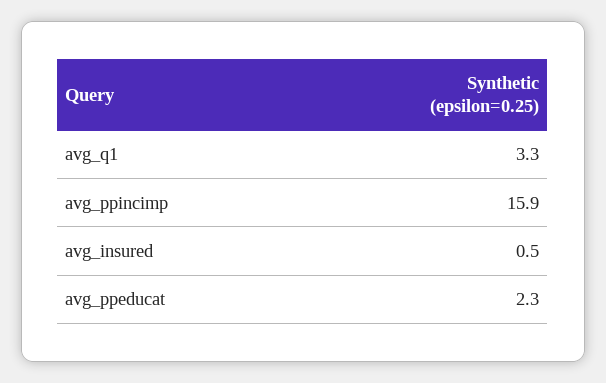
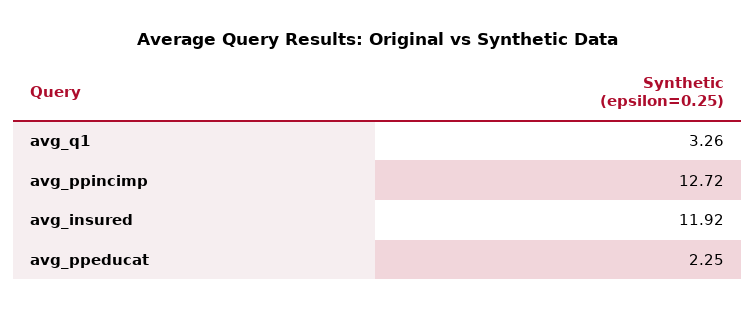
  {
    "avg_q1": 3.26,
-   "avg_ppincimp": 15.9,
+   "avg_ppincimp": 12.72,
-   "avg_insured": 0.5,
+   "avg_insured": 11.92,
    "avg_ppeducat": 2.25
  }

